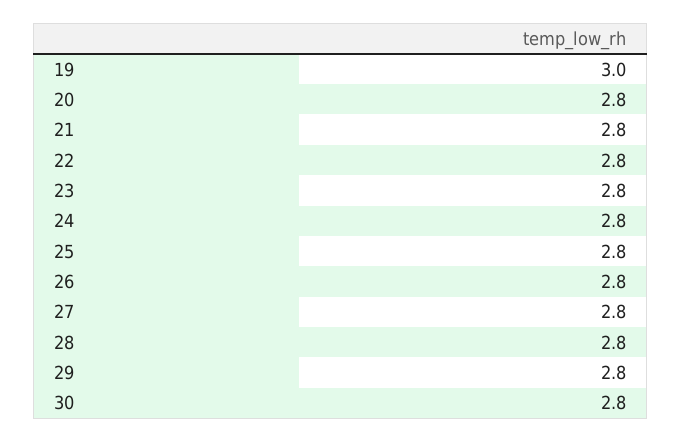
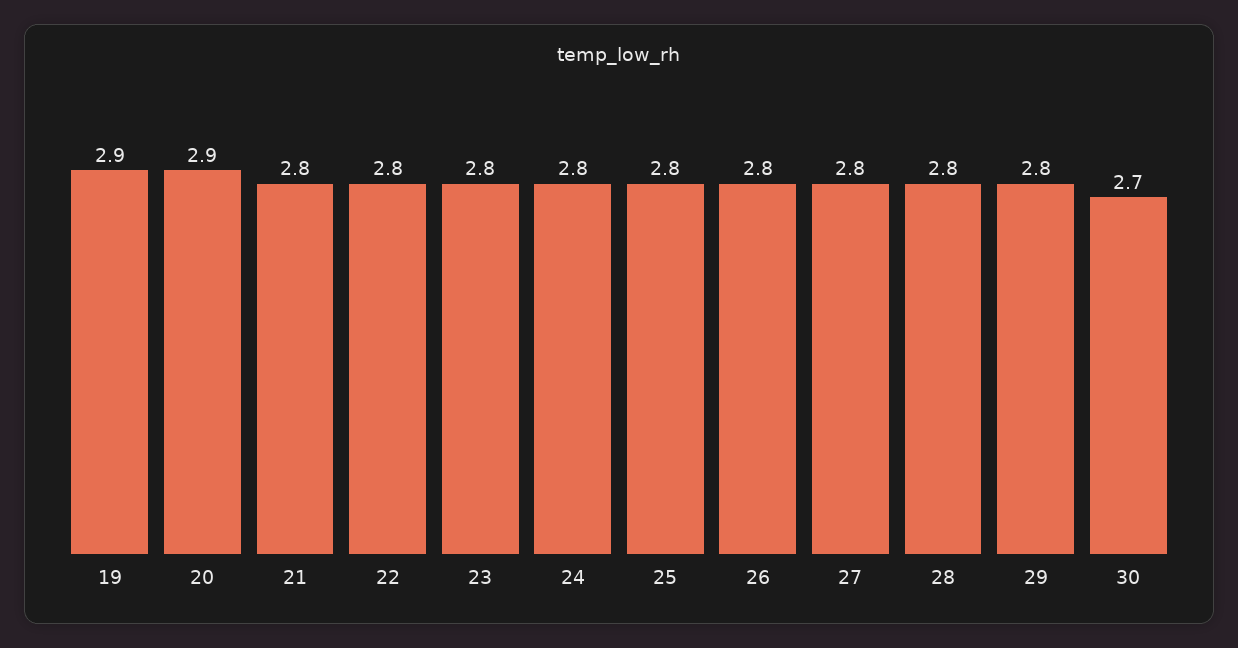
  {
-   "19": 3,
+   "19": 2.9,
-   "20": 2.8,
+   "20": 2.9,
    "21": 2.8,
    "22": 2.8,
    "23": 2.8,
    "24": 2.8,
    "25": 2.8,
    "26": 2.8,
    "27": 2.8,
    "28": 2.8,
    "29": 2.8,
-   "30": 2.8
+   "30": 2.7
  }

